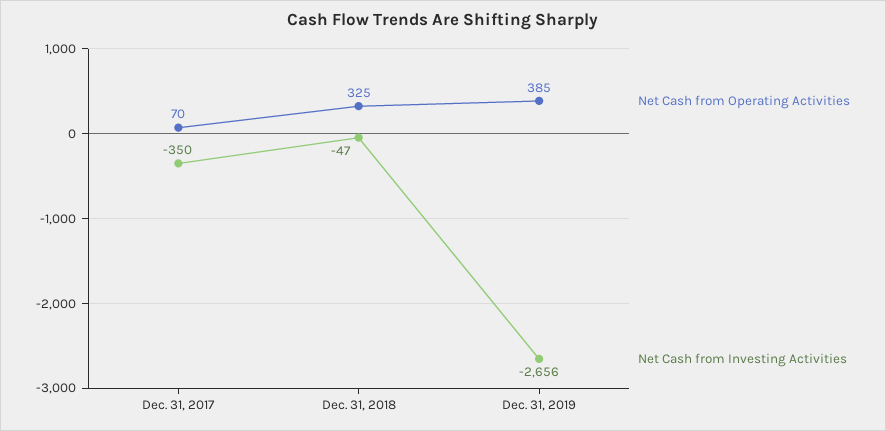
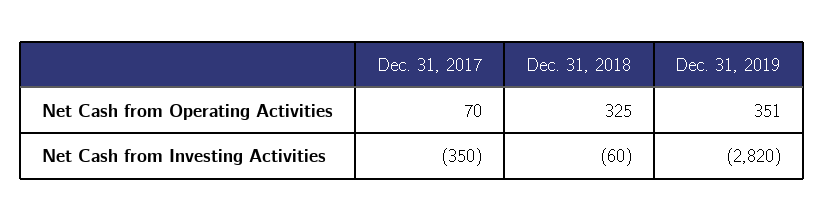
  {
    "Net Cash from Operating Activities": {
      "Dec. 31, 2017": 70,
      "Dec. 31, 2018": 325,
-     "Dec. 31, 2019": 385
+     "Dec. 31, 2019": 351
    },
    "Net Cash from Investing Activities": {
      "Dec. 31, 2017": -350,
-     "Dec. 31, 2018": -47,
+     "Dec. 31, 2018": -60,
-     "Dec. 31, 2019": -2656
+     "Dec. 31, 2019": -2820
    }
  }

